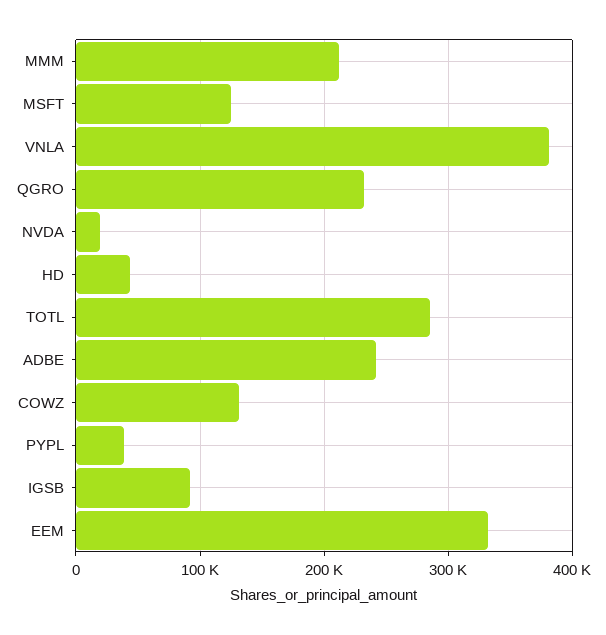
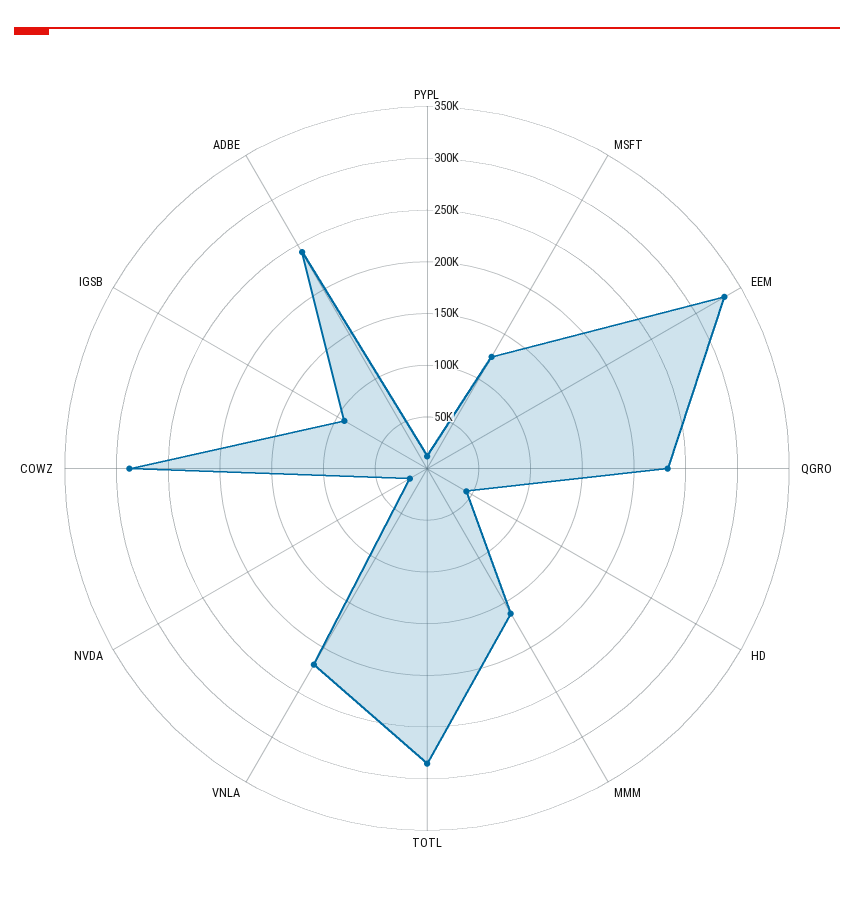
  {
-   "MMM": 210000,
+   "MMM": 160000,
    "MSFT": 120000,
-   "VNLA": 380000,
+   "VNLA": 220000,
    "QGRO": 230000,
    "NVDA": 20000,
    "HD": 40000,
    "TOTL": 290000,
    "ADBE": 240000,
-   "COWZ": 130000,
+   "COWZ": 290000,
-   "PYPL": 40000,
+   "PYPL": 10000,
    "IGSB": 90000,
    "EEM": 330000
  }

